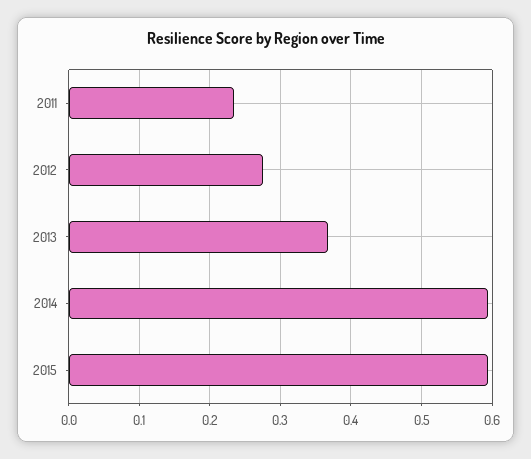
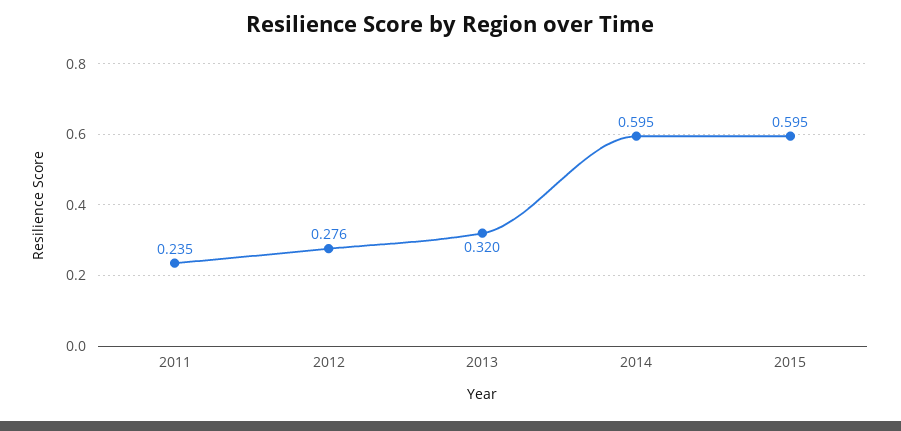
  {
    "2011": 0.235,
    "2012": 0.276,
-   "2013": 0.37,
+   "2013": 0.32,
    "2014": 0.595,
    "2015": 0.595
  }

